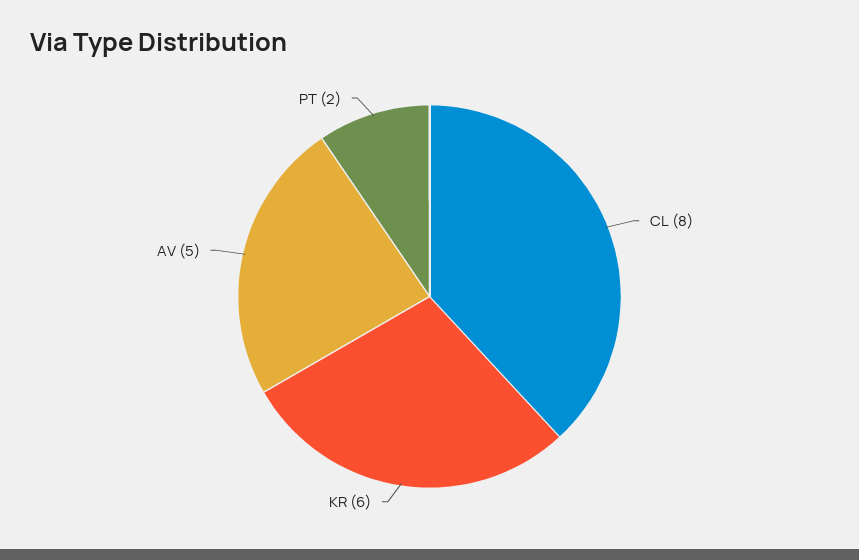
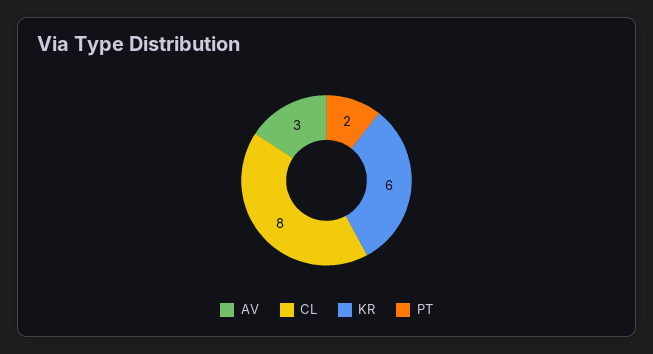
  {
    "CL": 8,
    "KR": 6,
-   "AV": 5,
+   "AV": 3,
    "PT": 2
  }

